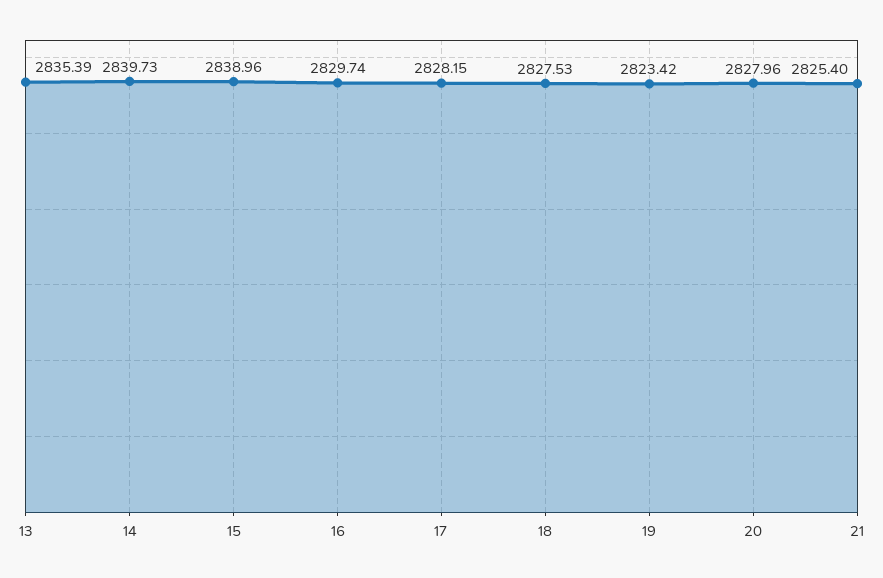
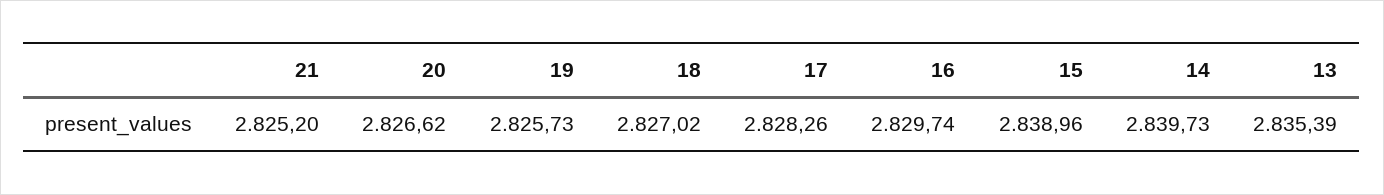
  {
    "13": 2835.39,
    "14": 2839.73,
    "15": 2838.96,
    "16": 2829.74,
-   "17": 2828.15,
+   "17": 2828.26,
-   "18": 2827.53,
+   "18": 2827.02,
-   "19": 2823.42,
+   "19": 2825.73,
-   "20": 2827.96,
+   "20": 2826.62,
-   "21": 2825.4
+   "21": 2825.2
  }

